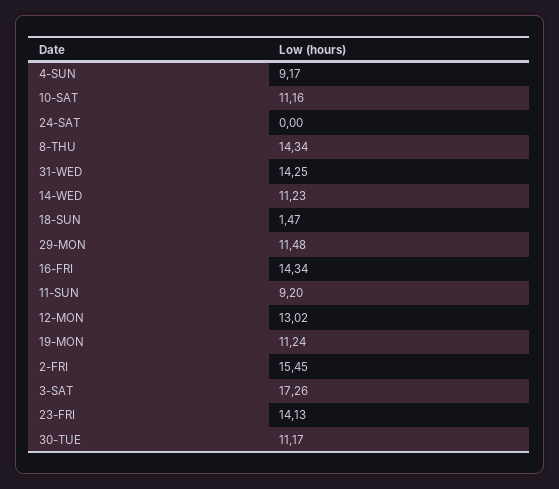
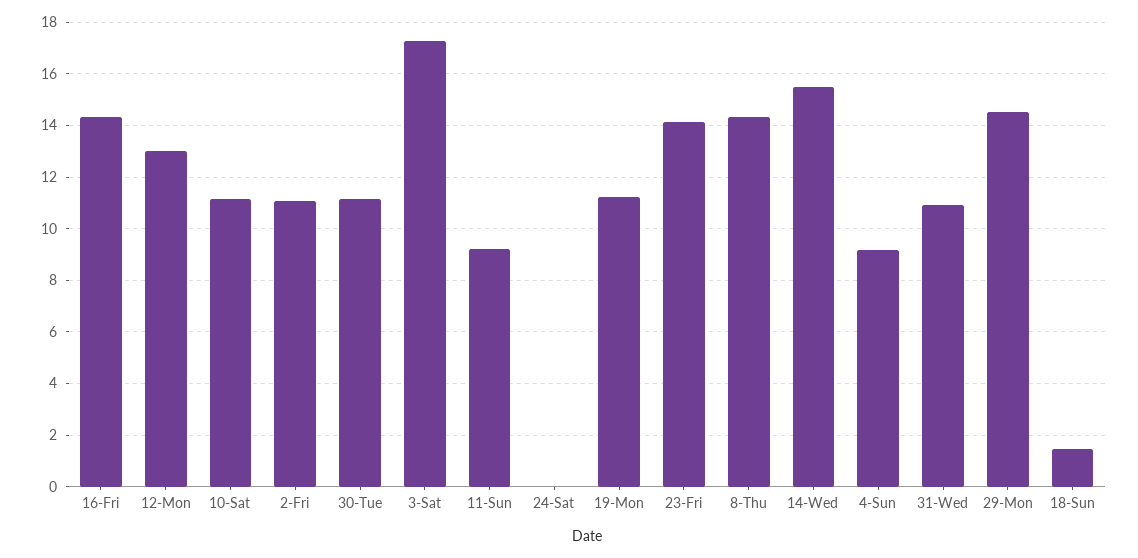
  {
    "4-SUN": 9.17,
    "10-SAT": 11.16,
    "24-SAT": 0,
    "8-THU": 14.34,
-   "31-WED": 14.25,
+   "31-WED": 11,
-   "14-WED": 11.23,
+   "14-WED": 15.5,
    "18-SUN": 1.47,
-   "29-MON": 11.48,
+   "29-MON": 14.5,
    "16-FRI": 14.34,
    "11-SUN": 9.2,
    "12-MON": 13.02,
    "19-MON": 11.24,
-   "2-FRI": 15.45,
+   "2-FRI": 11,
    "3-SAT": 17.26,
    "23-FRI": 14.13,
    "30-TUE": 11.17
  }

